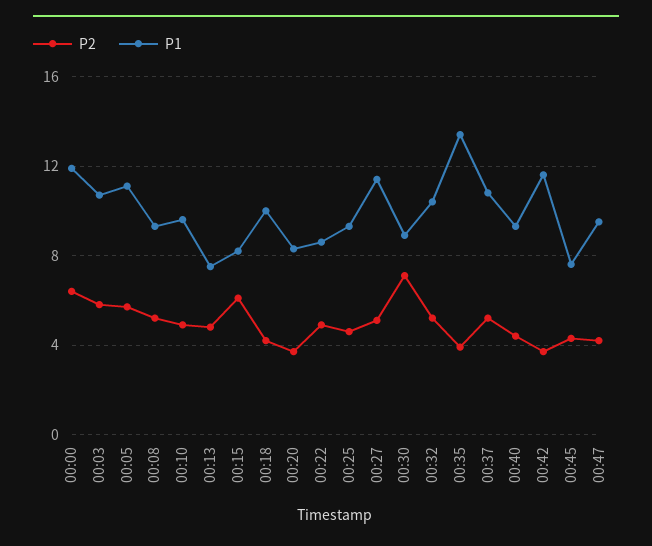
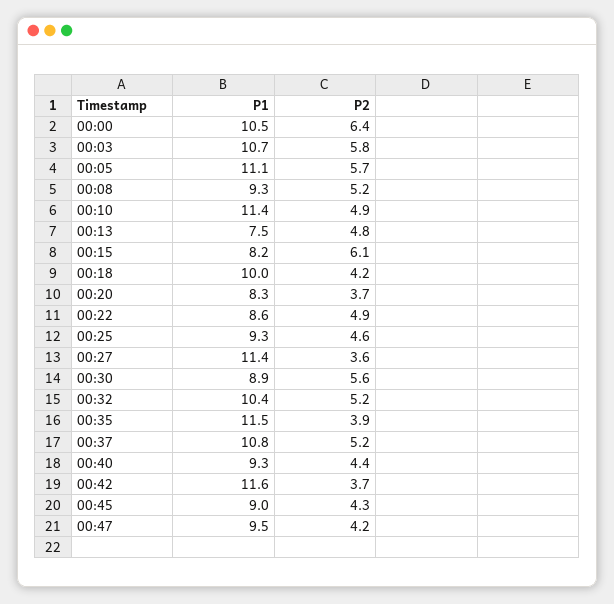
  {
    "P2": {
      "00:00": 6.4,
      "00:03": 5.8,
      "00:05": 5.7,
      "00:08": 5.2,
      "00:10": 4.9,
      "00:13": 4.8,
      "00:15": 6.1,
      "00:18": 4.2,
      "00:20": 3.7,
      "00:22": 4.9,
      "00:25": 4.6,
-     "00:27": 5,
+     "00:27": 3.6,
-     "00:30": 7,
+     "00:30": 5.6,
      "00:32": 5.2,
      "00:35": 3.9,
      "00:37": 5.2,
      "00:40": 4.4,
      "00:42": 3.7,
      "00:45": 4.3,
      "00:47": 4.2
    },
    "P1": {
-     "00:00": 12,
+     "00:00": 10.5,
      "00:03": 10.7,
      "00:05": 11.1,
      "00:08": 9.3,
-     "00:10": 9.5,
+     "00:10": 11.4,
      "00:13": 7.5,
      "00:15": 8.2,
      "00:18": 10,
      "00:20": 8.3,
      "00:22": 8.6,
      "00:25": 9.3,
      "00:27": 11.4,
      "00:30": 8.9,
      "00:32": 10.4,
-     "00:35": 13.5,
+     "00:35": 11.5,
      "00:37": 10.8,
      "00:40": 9.3,
      "00:42": 11.6,
-     "00:45": 7.5,
+     "00:45": 9,
      "00:47": 9.5
    }
  }

